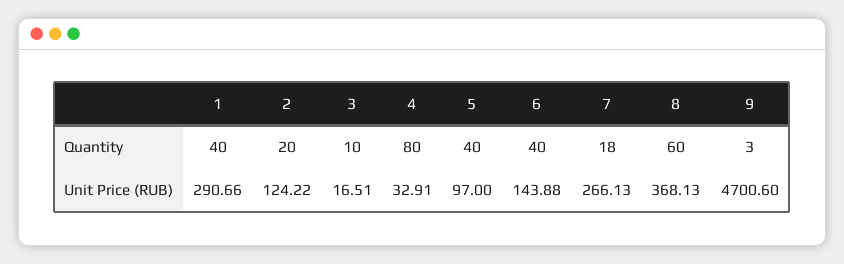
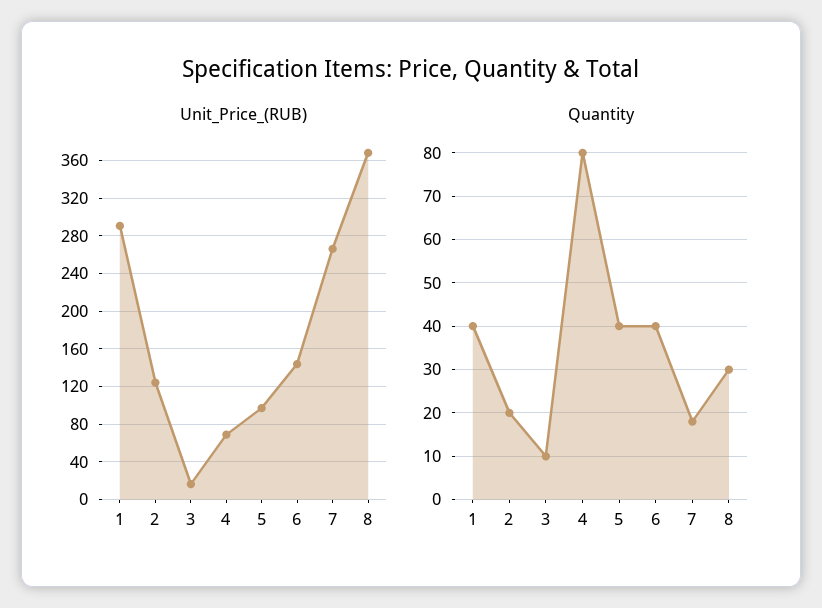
  {
    "Quantity": {
      "1": 40,
      "2": 20,
      "3": 10,
      "4": 80,
      "5": 40,
      "6": 40,
      "7": 18,
-     "8": 60,
+     "8": 30
-     "9": 3
    },
    "Unit Price (RUB)": {
      "1": 290.66,
      "2": 124.22,
      "3": 16.51,
-     "4": 32.91,
+     "4": 70,
      "5": 97,
      "6": 143.88,
      "7": 266.13,
-     "8": 368.13,
+     "8": 368.13
-     "9": 4700.6
    }
  }

